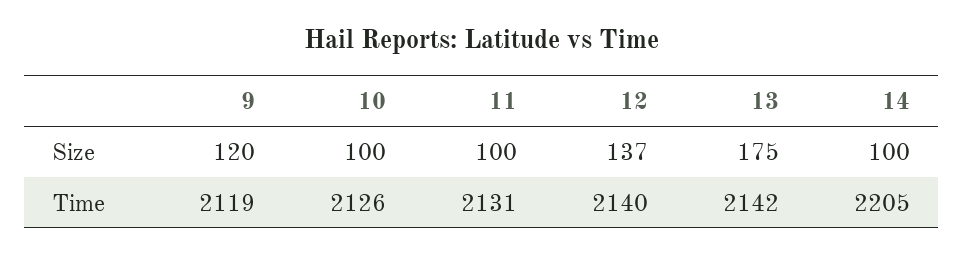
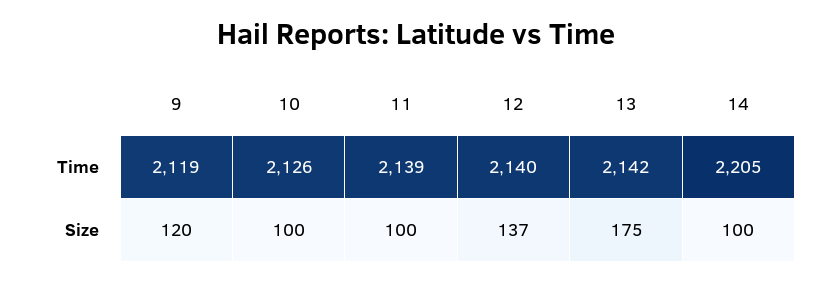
  {
    "9": {
      "Size": 120,
      "Time": 2119
    },
    "10": {
      "Size": 100,
      "Time": 2126
    },
    "11": {
      "Size": 100,
-     "Time": 2131
+     "Time": 2139
    },
    "12": {
      "Size": 137,
      "Time": 2140
    },
    "13": {
      "Size": 175,
      "Time": 2142
    },
    "14": {
      "Size": 100,
      "Time": 2205
    }
  }

